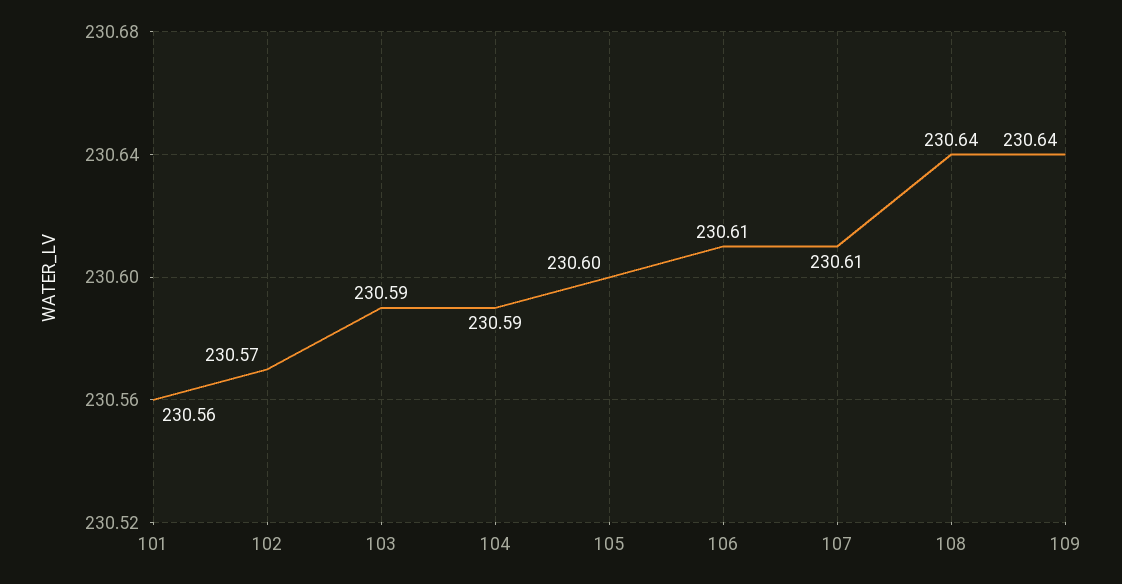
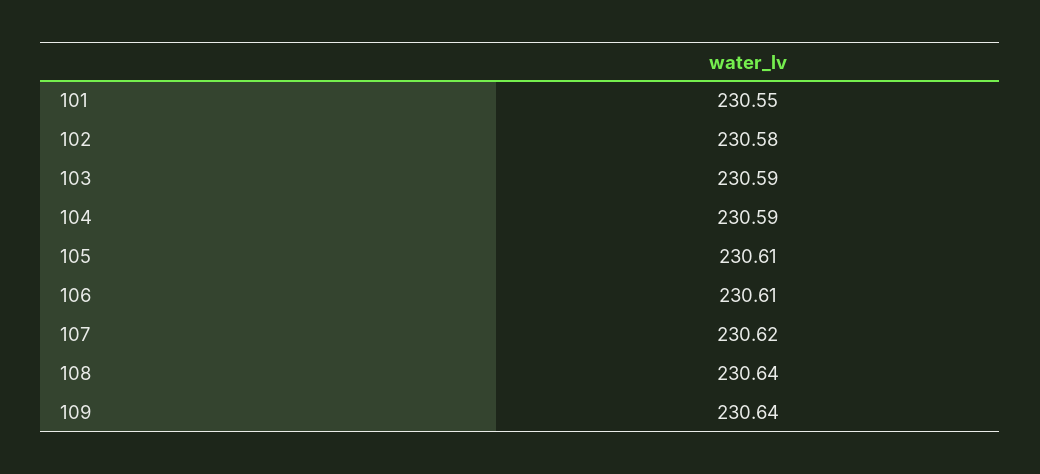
  {
-   "101": 230.56,
+   "101": 230.55,
-   "102": 230.57,
+   "102": 230.58,
    "103": 230.59,
    "104": 230.59,
-   "105": 230.6,
+   "105": 230.61,
    "106": 230.61,
-   "107": 230.61,
+   "107": 230.62,
    "108": 230.64,
    "109": 230.64
  }

